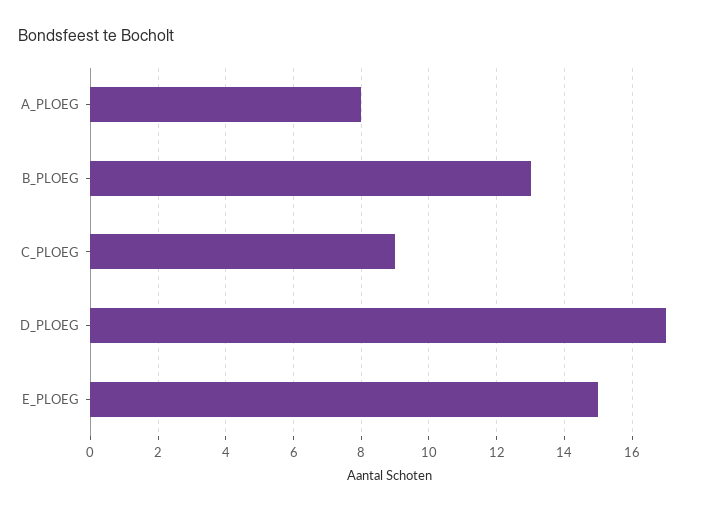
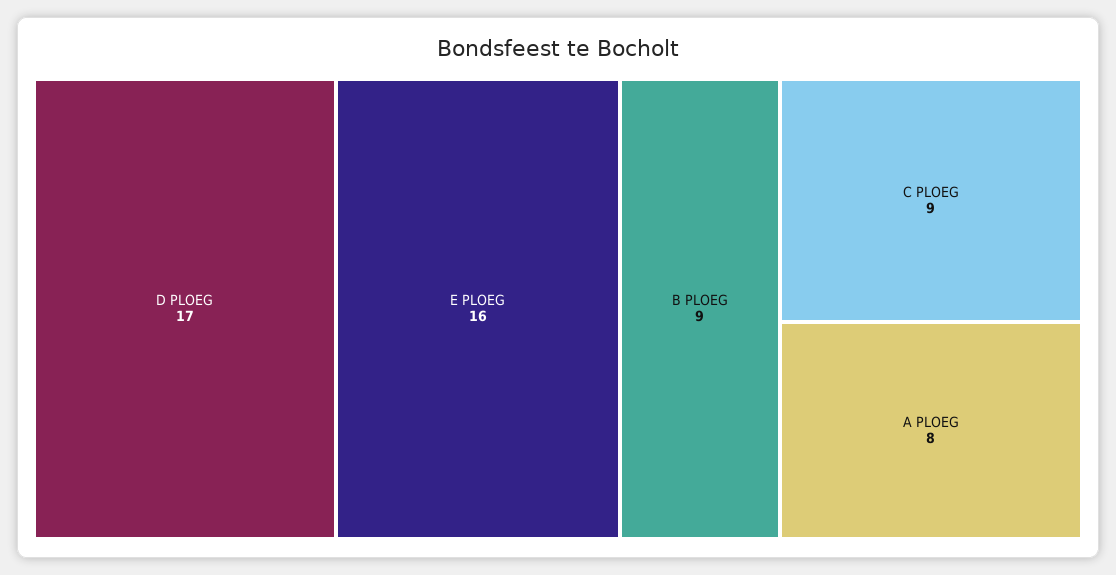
  {
    "A_PLOEG": 8,
-   "B_PLOEG": 13,
+   "B_PLOEG": 9,
    "C_PLOEG": 9,
    "D_PLOEG": 17,
-   "E_PLOEG": 15
+   "E_PLOEG": 16
  }

